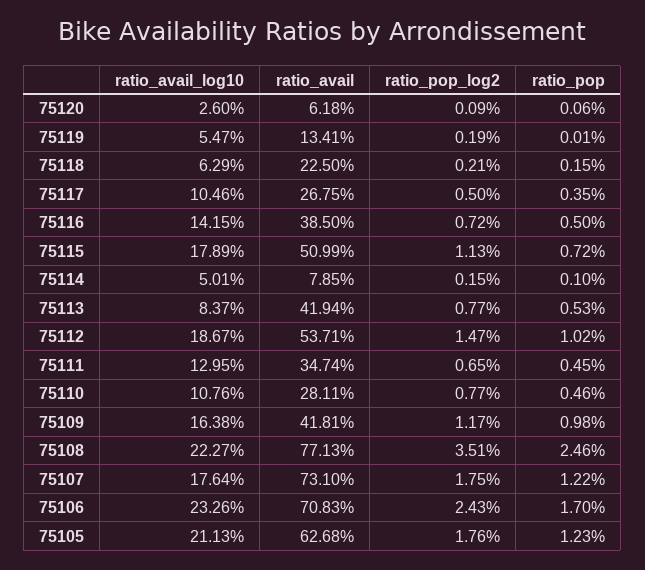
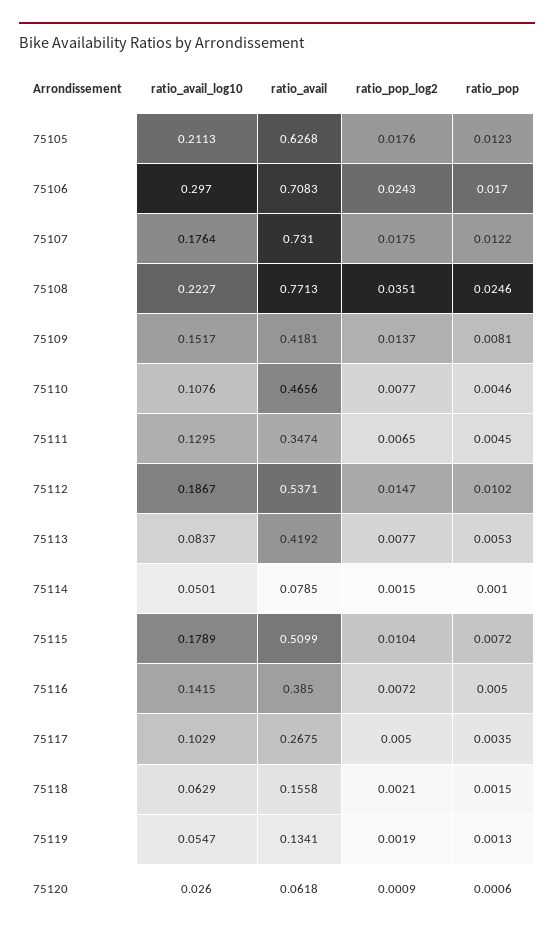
  {
    "ratio_avail_log10": {
      "75120": 0.026,
      "75119": 0.0547,
      "75118": 0.0629,
-     "75117": 0.1046,
+     "75117": 0.1029,
      "75116": 0.1415,
      "75115": 0.1789,
      "75114": 0.0501,
      "75113": 0.0837,
      "75112": 0.1867,
      "75111": 0.1295,
      "75110": 0.1076,
-     "75109": 0.1638,
+     "75109": 0.1517,
      "75108": 0.2227,
      "75107": 0.1764,
-     "75106": 0.2326,
+     "75106": 0.297,
      "75105": 0.2113
    },
    "ratio_avail": {
      "75120": 0.0618,
      "75119": 0.1341,
-     "75118": 0.225,
+     "75118": 0.1558,
      "75117": 0.2675,
      "75116": 0.385,
      "75115": 0.5099,
      "75114": 0.0785,
-     "75113": 0.4194,
+     "75113": 0.4192,
      "75112": 0.5371,
      "75111": 0.3474,
-     "75110": 0.2811,
+     "75110": 0.4656,
      "75109": 0.4181,
      "75108": 0.7713,
      "75107": 0.731,
      "75106": 0.7083,
      "75105": 0.6268
    },
    "ratio_pop_log2": {
      "75120": 0.0009,
      "75119": 0.0019,
      "75118": 0.0021,
      "75117": 0.005,
      "75116": 0.0072,
-     "75115": 0.0113,
+     "75115": 0.0104,
      "75114": 0.0015,
      "75113": 0.0077,
      "75112": 0.0147,
      "75111": 0.0065,
      "75110": 0.0077,
-     "75109": 0.0117,
+     "75109": 0.0137,
      "75108": 0.0351,
      "75107": 0.0175,
      "75106": 0.0243,
      "75105": 0.0176
    },
    "ratio_pop": {
      "75120": 0.0006,
-     "75119": 0.0001,
+     "75119": 0.0013,
      "75118": 0.0015,
      "75117": 0.0035,
      "75116": 0.005,
      "75115": 0.0072,
      "75114": 0.001,
      "75113": 0.0053,
      "75112": 0.0102,
      "75111": 0.0045,
      "75110": 0.0046,
-     "75109": 0.0098,
+     "75109": 0.0081,
      "75108": 0.0246,
      "75107": 0.0122,
      "75106": 0.017,
      "75105": 0.0123
    }
  }

